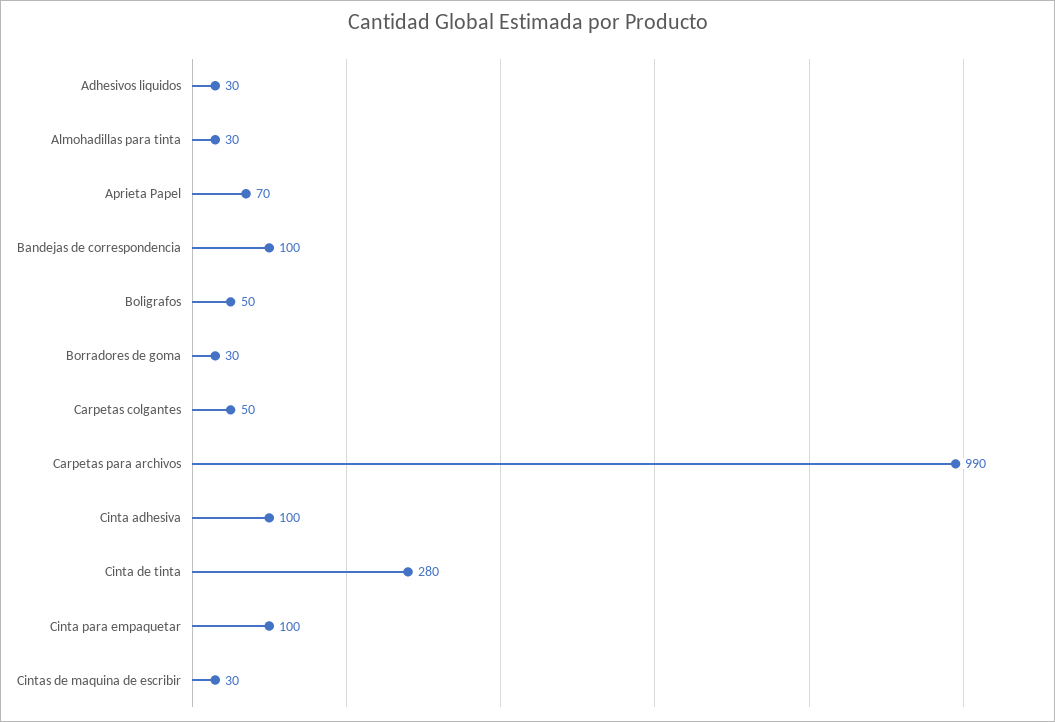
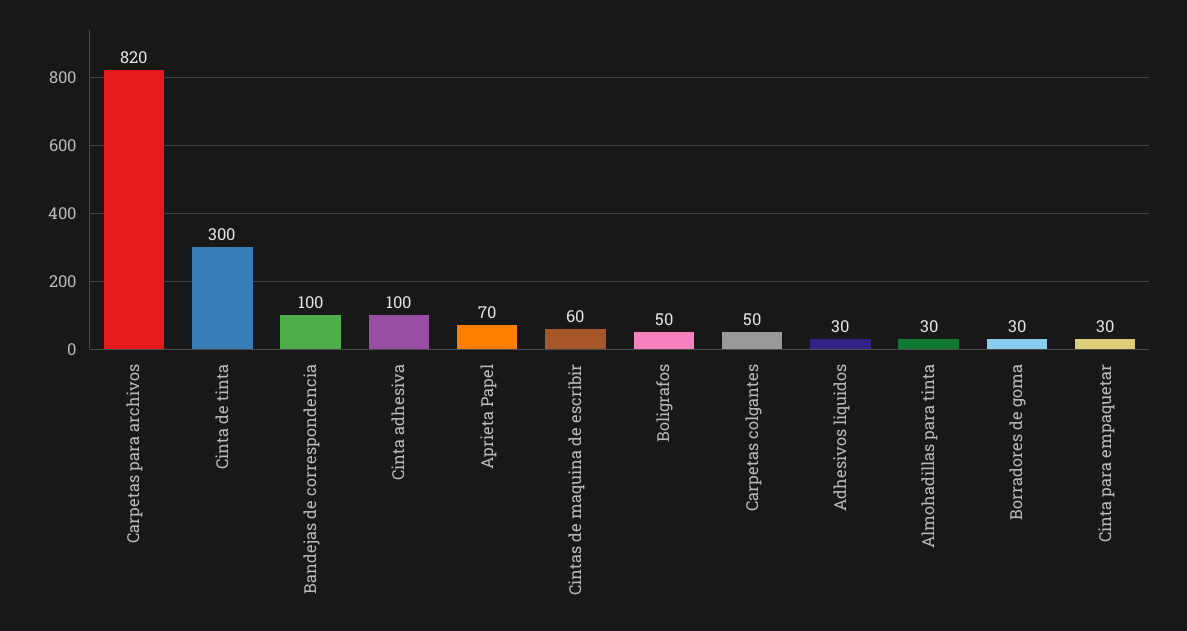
  {
    "Adhesivos liquidos": 30,
    "Almohadillas para tinta": 30,
    "Aprieta Papel": 70,
    "Bandejas de correspondencia": 100,
    "Boligrafos": 50,
    "Borradores de goma": 30,
    "Carpetas colgantes": 50,
-   "Carpetas para archivos": 990,
+   "Carpetas para archivos": 820,
    "Cinta adhesiva": 100,
-   "Cinta de tinta": 280,
+   "Cinta de tinta": 300,
-   "Cinta para empaquetar": 100,
+   "Cinta para empaquetar": 30,
-   "Cintas de maquina de escribir": 30
+   "Cintas de maquina de escribir": 60
  }

